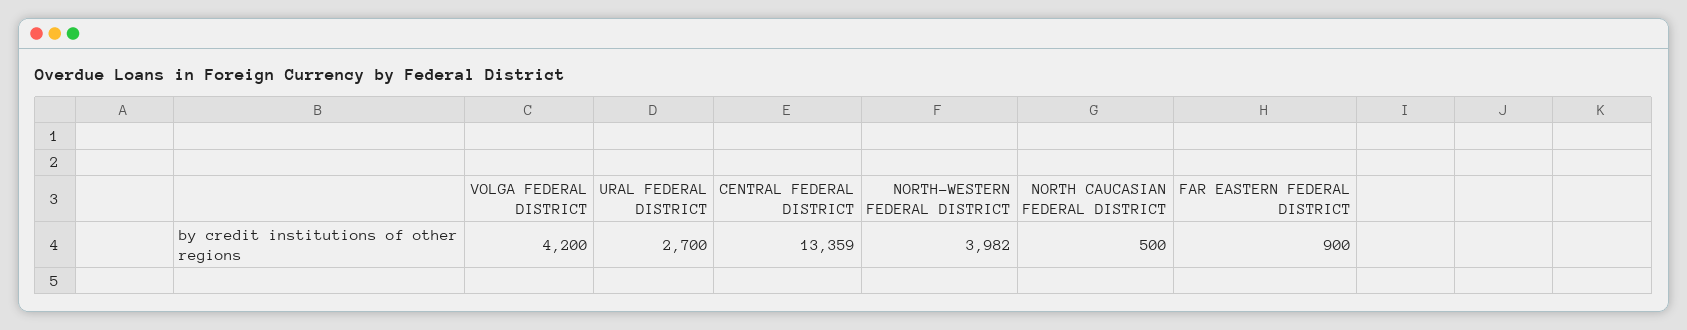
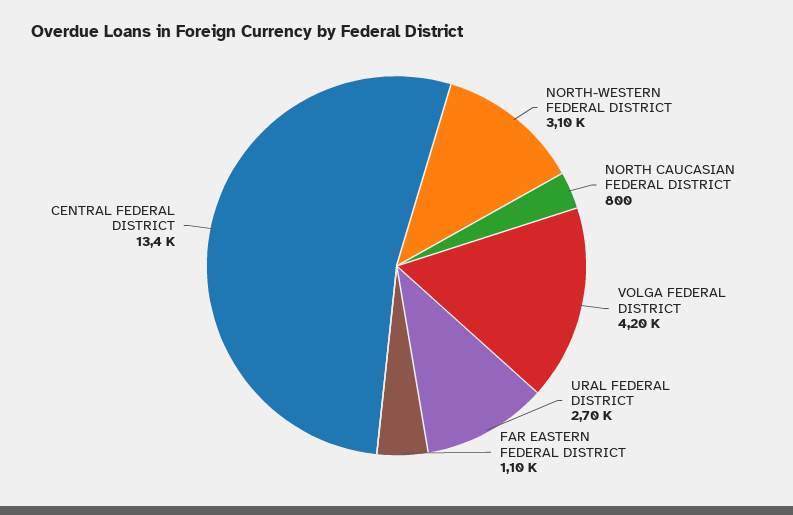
  {
    "VOLGA FEDERAL DISTRICT": 4200,
    "URAL FEDERAL DISTRICT": 2700,
    "CENTRAL FEDERAL DISTRICT": 13359,
-   "NORTH-WESTERN FEDERAL DISTRICT": 3982,
+   "NORTH-WESTERN FEDERAL DISTRICT": 3100,
-   "NORTH CAUCASIAN FEDERAL DISTRICT": 500,
+   "NORTH CAUCASIAN FEDERAL DISTRICT": 800,
-   "FAR EASTERN FEDERAL DISTRICT": 900
+   "FAR EASTERN FEDERAL DISTRICT": 1100
  }

